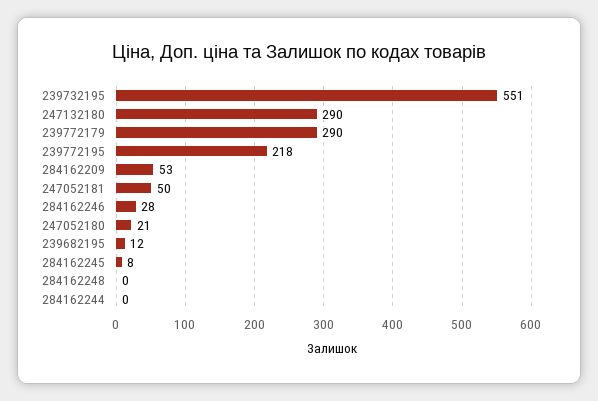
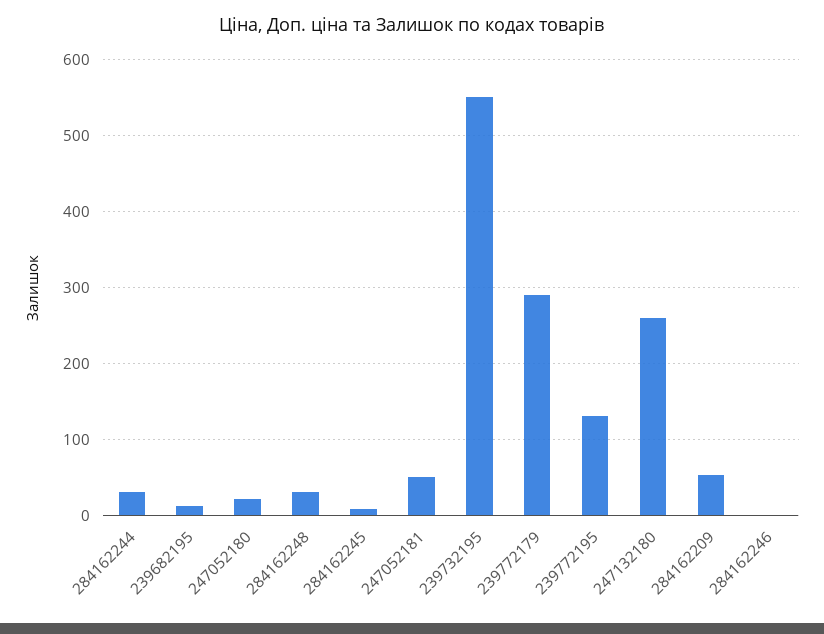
  {
    "239732195": 551,
-   "247132180": 290,
+   "247132180": 260,
    "239772179": 290,
-   "239772195": 218,
+   "239772195": 130,
    "284162209": 53,
    "247052181": 50,
-   "284162246": 28,
+   "284162246": 0,
    "247052180": 21,
    "239682195": 12,
    "284162245": 8,
-   "284162248": 0,
+   "284162248": 30,
-   "284162244": 0
+   "284162244": 30
  }

